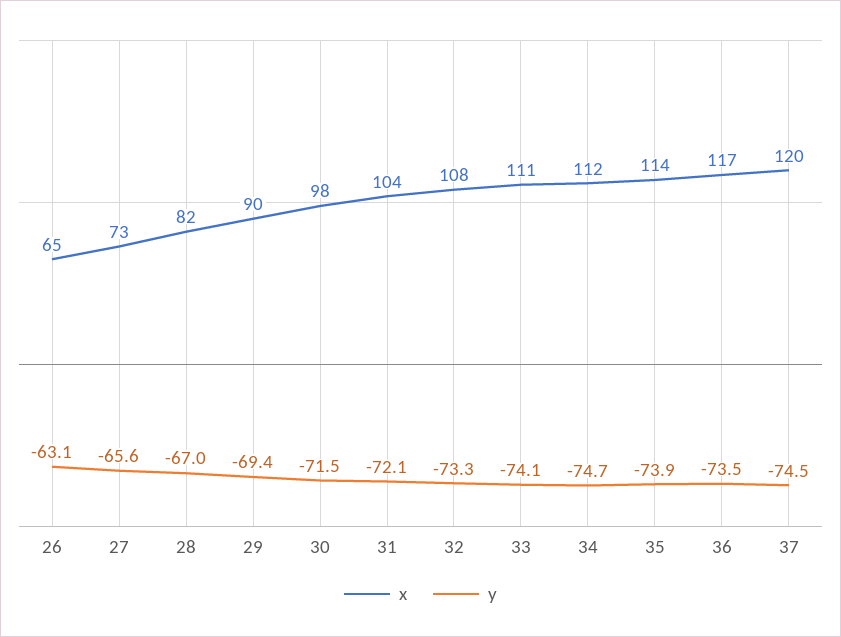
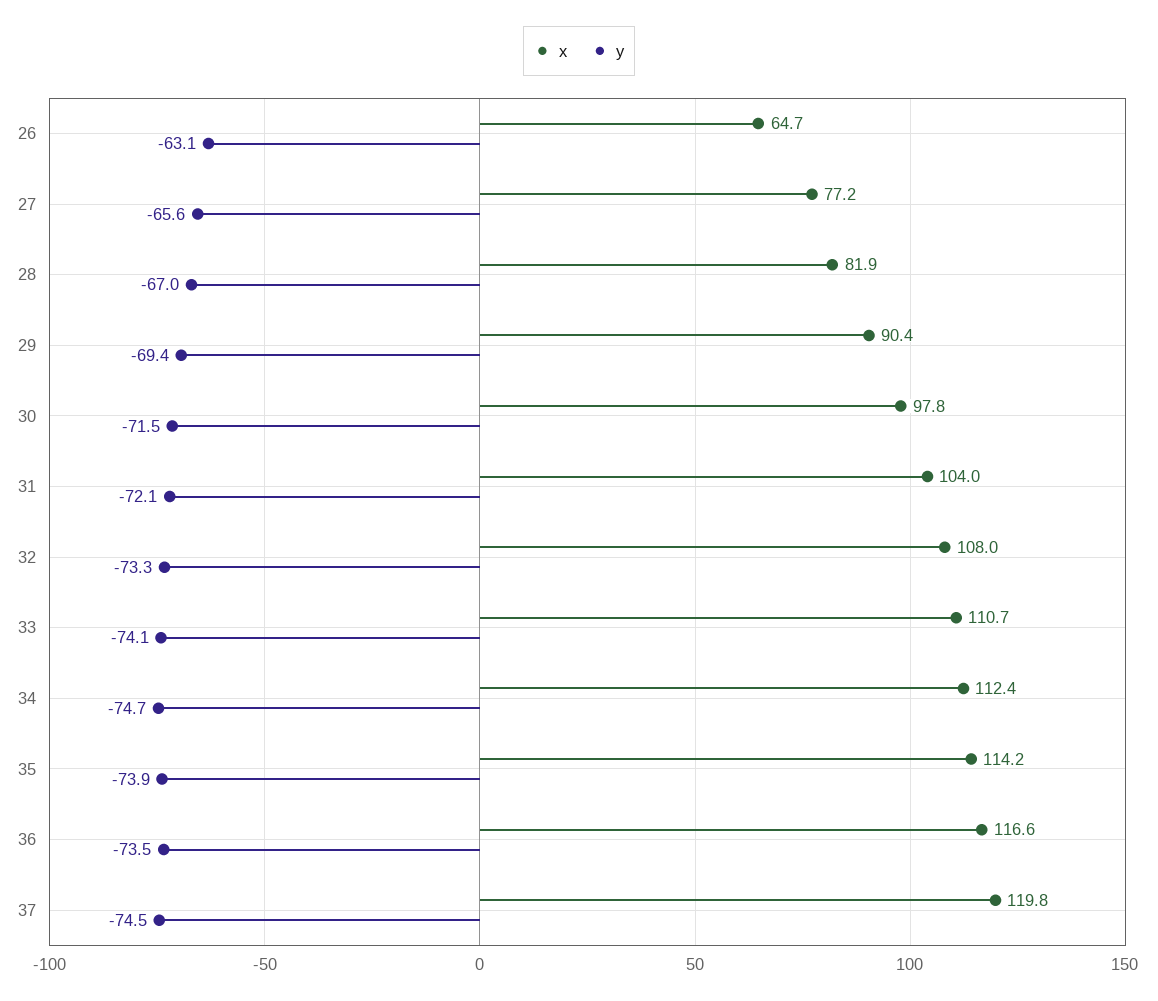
  {
    "x": {
      "26": 64.7,
-     "27": 73,
+     "27": 77.2,
      "28": 81.9,
      "29": 90.4,
      "30": 97.8,
      "31": 104,
      "32": 108,
      "33": 110.7,
      "34": 112.4,
      "35": 114.2,
      "36": 116.6,
      "37": 119.8
    },
    "y": {
      "26": -63.1,
      "27": -65.6,
      "28": -67,
      "29": -69.4,
      "30": -71.5,
      "31": -72.1,
      "32": -73.3,
      "33": -74.1,
      "34": -74.7,
      "35": -73.9,
      "36": -73.5,
      "37": -74.5
    }
  }

